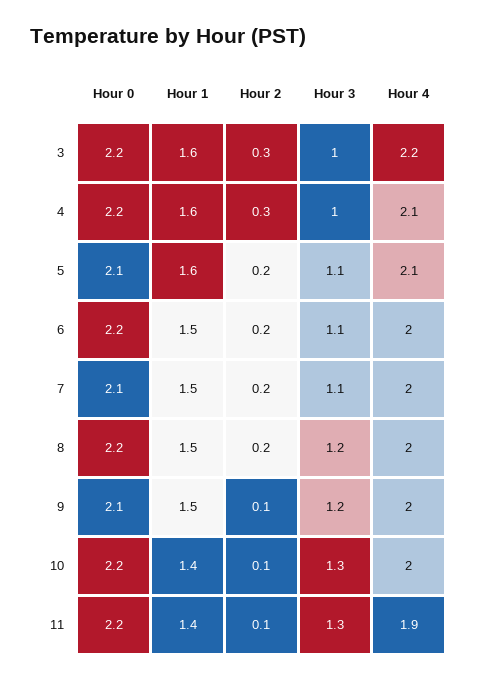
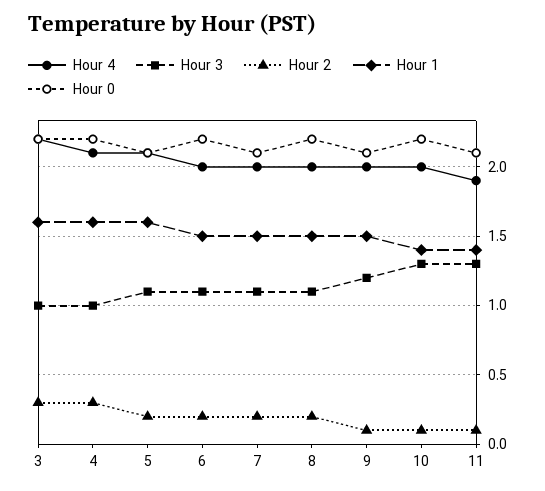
  {
    "Hour 0": {
      "3": 2.2,
      "4": 2.2,
      "5": 2.1,
      "6": 2.2,
      "7": 2.1,
      "8": 2.2,
      "9": 2.1,
      "10": 2.2,
-     "11": 2.2
+     "11": 2.1
    },
    "Hour 1": {
      "3": 1.6,
      "4": 1.6,
      "5": 1.6,
      "6": 1.5,
      "7": 1.5,
      "8": 1.5,
      "9": 1.5,
      "10": 1.4,
      "11": 1.4
    },
    "Hour 2": {
      "3": 0.3,
      "4": 0.3,
      "5": 0.2,
      "6": 0.2,
      "7": 0.2,
      "8": 0.2,
      "9": 0.1,
      "10": 0.1,
      "11": 0.1
    },
    "Hour 3": {
      "3": 1,
      "4": 1,
      "5": 1.1,
      "6": 1.1,
      "7": 1.1,
-     "8": 1.2,
+     "8": 1.1,
      "9": 1.2,
      "10": 1.3,
      "11": 1.3
    },
    "Hour 4": {
      "3": 2.2,
      "4": 2.1,
      "5": 2.1,
      "6": 2,
      "7": 2,
      "8": 2,
      "9": 2,
      "10": 2,
      "11": 1.9
    }
  }

